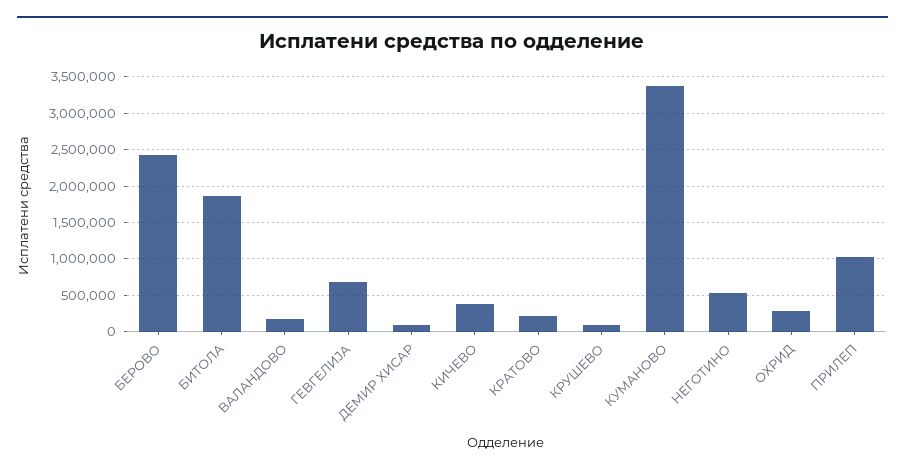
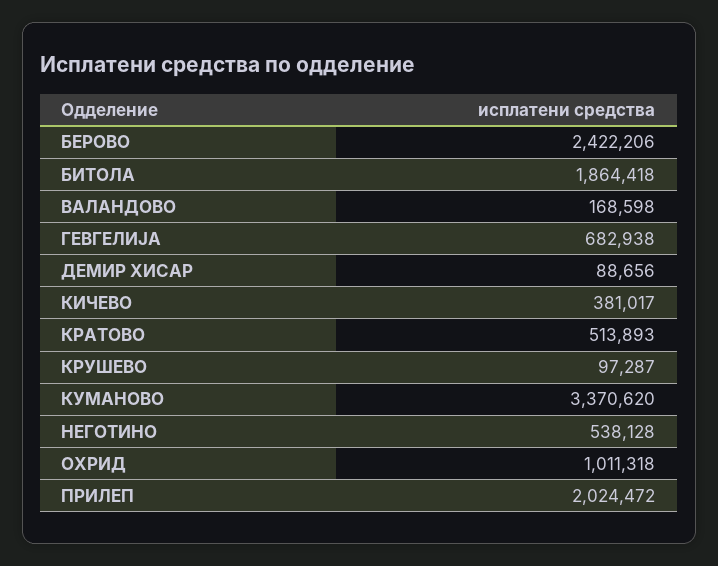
  {
    "БЕРОВО": 2422206,
    "БИТОЛА": 1864418,
    "ВАЛАНДОВО": 168598,
    "ГЕВГЕЛИЈА": 682938,
    "ДЕМИР ХИСАР": 88656,
    "КИЧЕВО": 381017,
-   "КРАТОВО": 200000,
+   "КРАТОВО": 513893,
    "КРУШЕВО": 97287,
    "КУМАНОВО": 3370620,
    "НЕГОТИНО": 538128,
-   "ОХРИД": 300000,
+   "ОХРИД": 1011318,
-   "ПРИЛЕП": 1000000
+   "ПРИЛЕП": 2024472
  }

